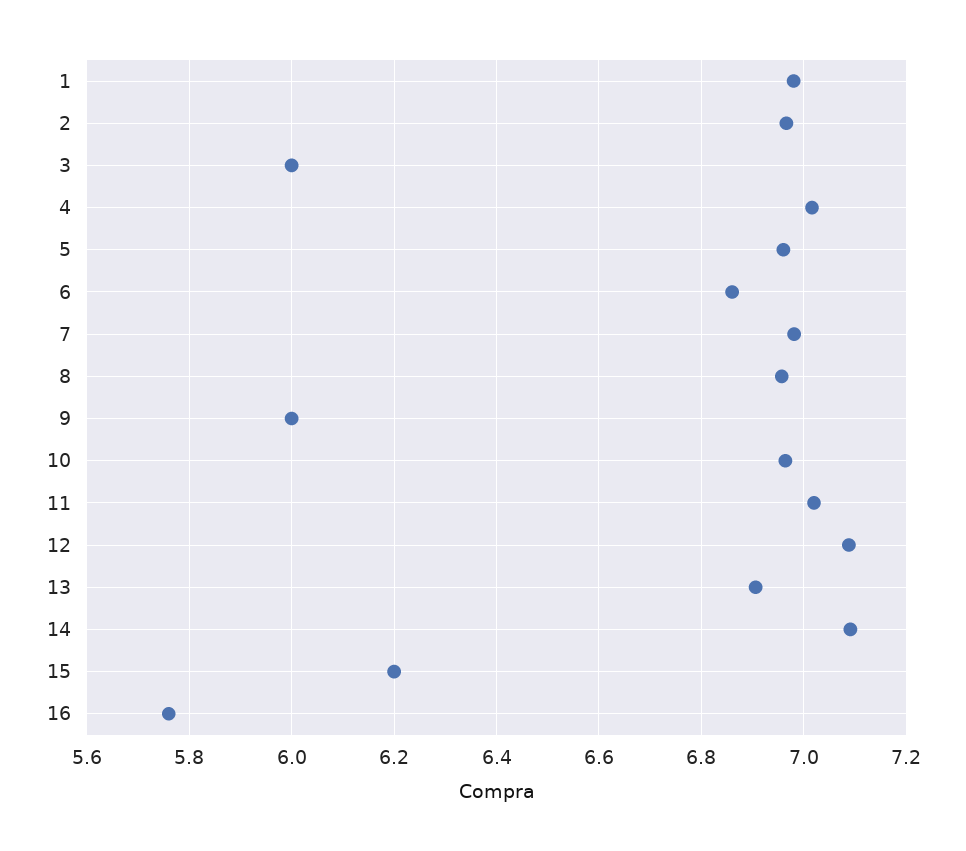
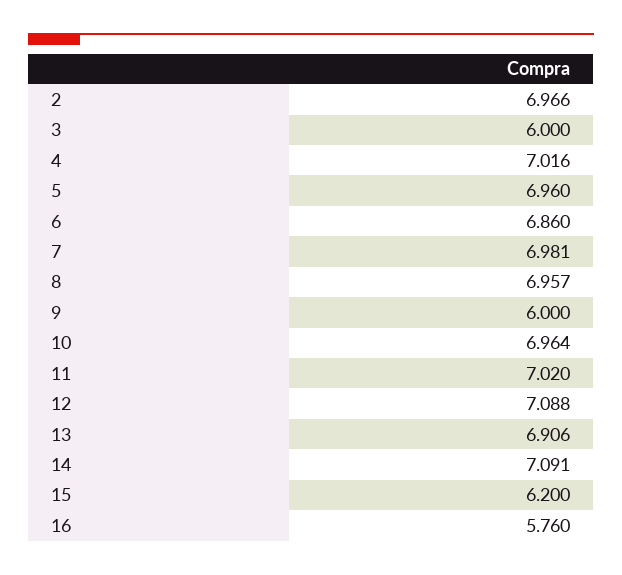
  {
-   "1": 6.98,
    "2": 6.966,
    "3": 6,
    "4": 7.016,
    "5": 6.96,
    "6": 6.86,
    "7": 6.981,
    "8": 6.957,
    "9": 6,
    "10": 6.964,
    "11": 7.02,
    "12": 7.088,
    "13": 6.906,
    "14": 7.091,
    "15": 6.2,
    "16": 5.76
  }

